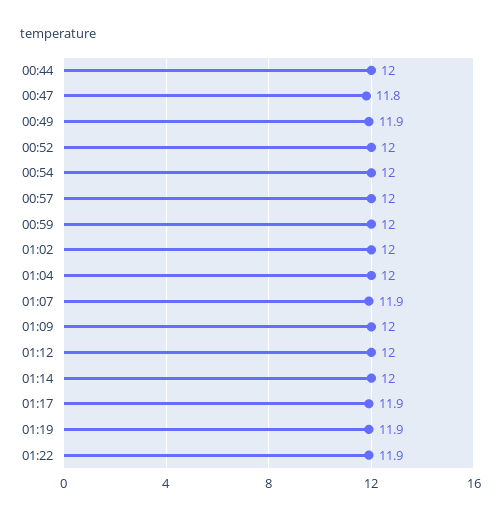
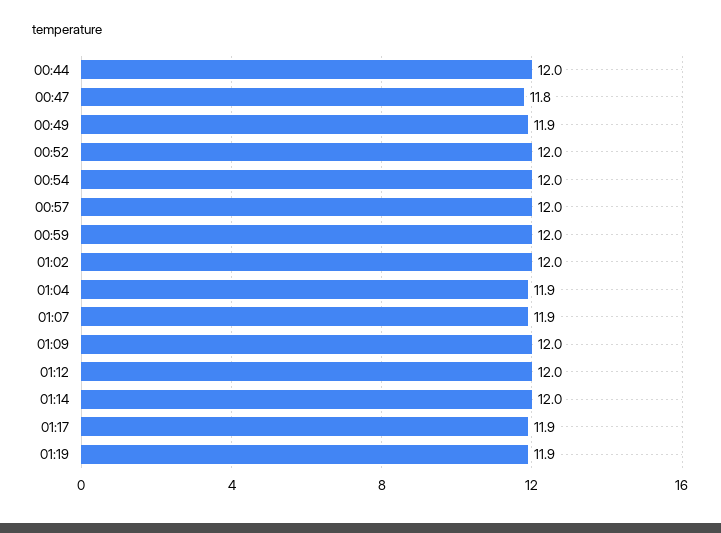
  {
    "00:44": 12,
    "00:47": 11.8,
    "00:49": 11.9,
    "00:52": 12,
    "00:54": 12,
    "00:57": 12,
    "00:59": 12,
    "01:02": 12,
-   "01:04": 12,
+   "01:04": 11.9,
    "01:07": 11.9,
    "01:09": 12,
    "01:12": 12,
    "01:14": 12,
    "01:17": 11.9,
-   "01:19": 11.9,
+   "01:19": 11.9
-   "01:22": 11.9
  }

